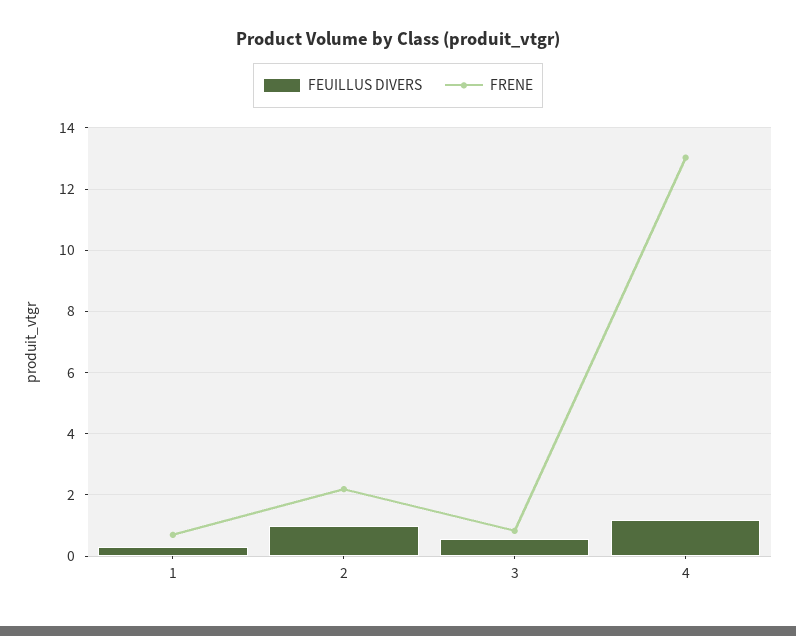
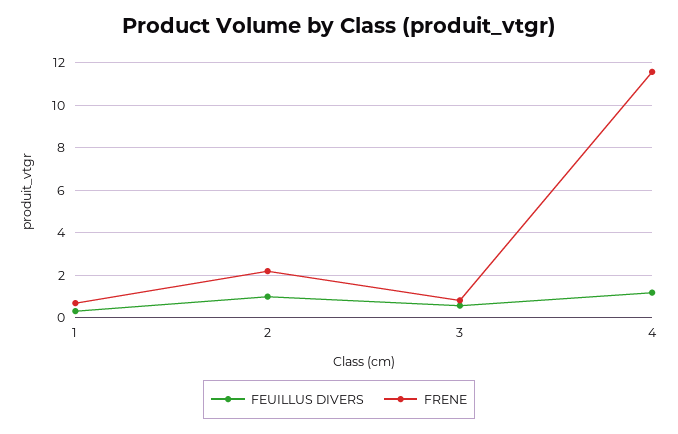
  {
    "FEUILLUS DIVERS": {
      "1": 0.4,
      "2": 1,
      "3": 0.6,
      "4": 1.2
    },
    "FRENE": {
      "1": 0.6,
      "2": 2.2,
      "3": 0.8,
-     "4": 13
+     "4": 11.5
    }
  }

